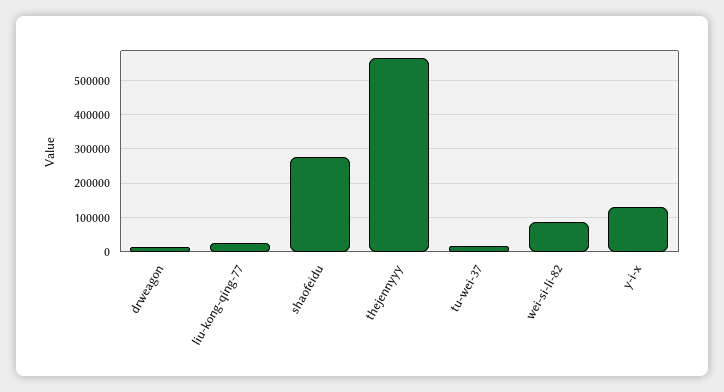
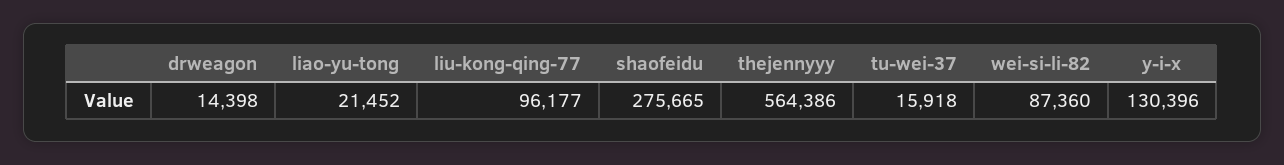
  {
    "drweagon": 14398,
-   "liu-kong-qing-77": 20000,
+   "liu-kong-qing-77": 96177,
    "shaofeidu": 275665,
    "thejennyyy": 564386,
    "tu-wei-37": 15918,
    "wei-si-li-82": 87360,
-   "y-i-x": 130396
+   "y-i-x": 130396,
+   "liao-yu-tong": 21452
  }

